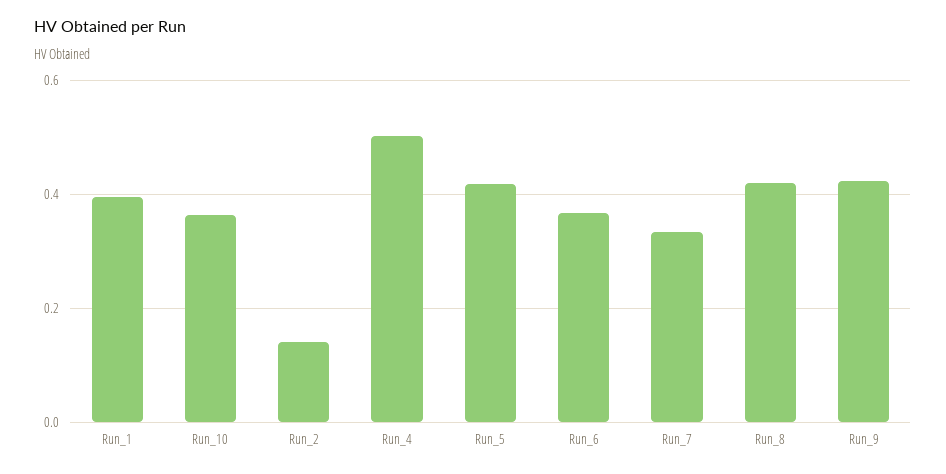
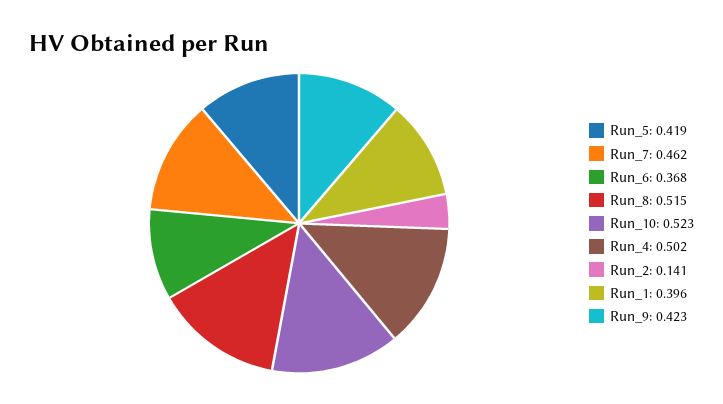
  {
    "Run_1": 0.396,
-   "Run_10": 0.36,
+   "Run_10": 0.523,
    "Run_2": 0.141,
    "Run_4": 0.502,
    "Run_5": 0.419,
    "Run_6": 0.368,
-   "Run_7": 0.34,
+   "Run_7": 0.462,
-   "Run_8": 0.42,
+   "Run_8": 0.515,
    "Run_9": 0.423
  }

